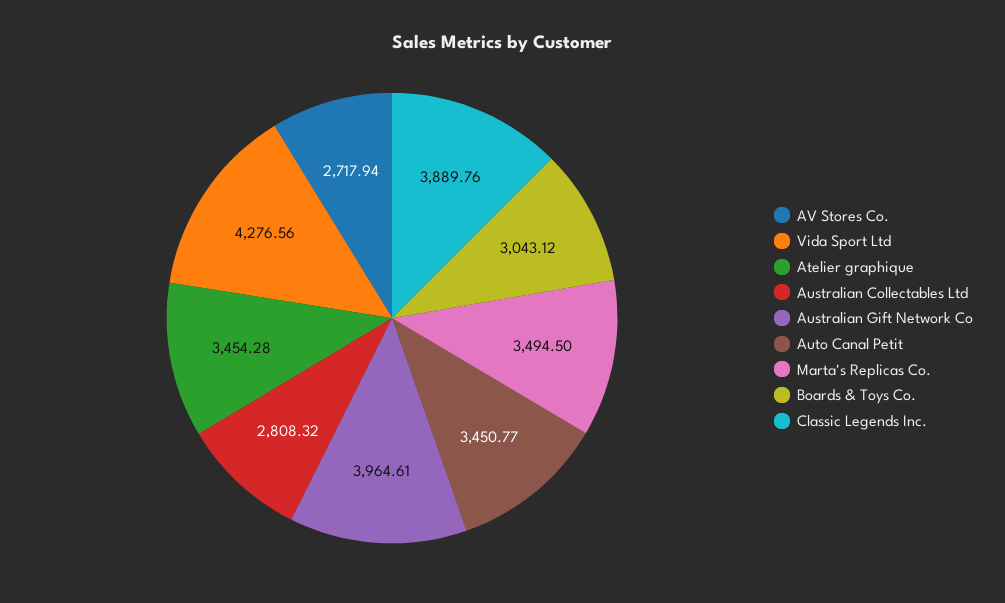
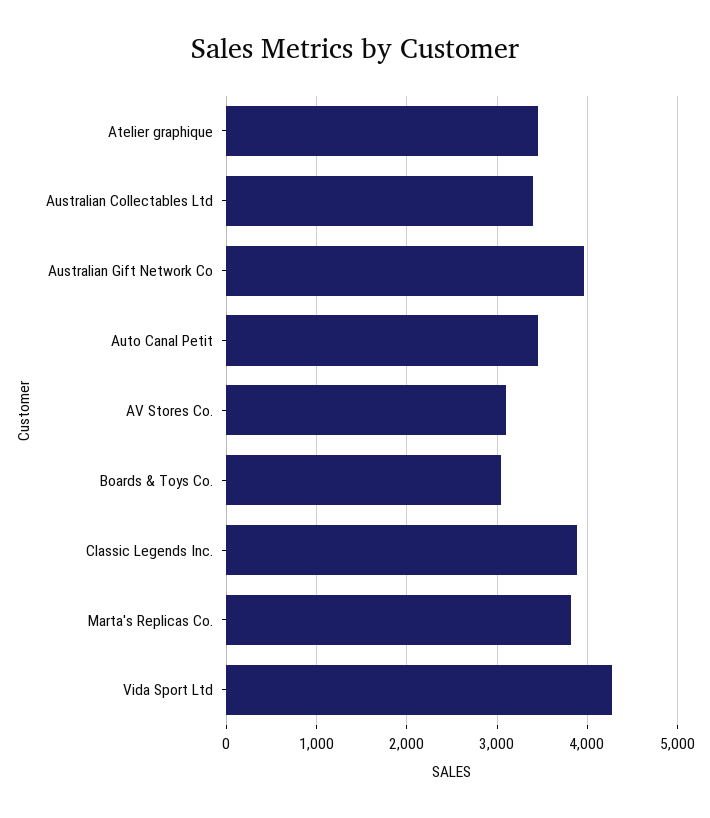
  {
-   "AV Stores Co.": 2717.94,
+   "AV Stores Co.": 3100,
    "Vida Sport Ltd": 4276.56,
    "Atelier graphique": 3454.28,
-   "Australian Collectables Ltd": 2808.32,
+   "Australian Collectables Ltd": 3400,
    "Australian Gift Network Co": 3964.61,
    "Auto Canal Petit": 3450.77,
-   "Marta's Replicas Co.": 3494.5,
+   "Marta's Replicas Co.": 3800,
    "Boards & Toys Co.": 3043.12,
    "Classic Legends Inc.": 3889.76
  }

